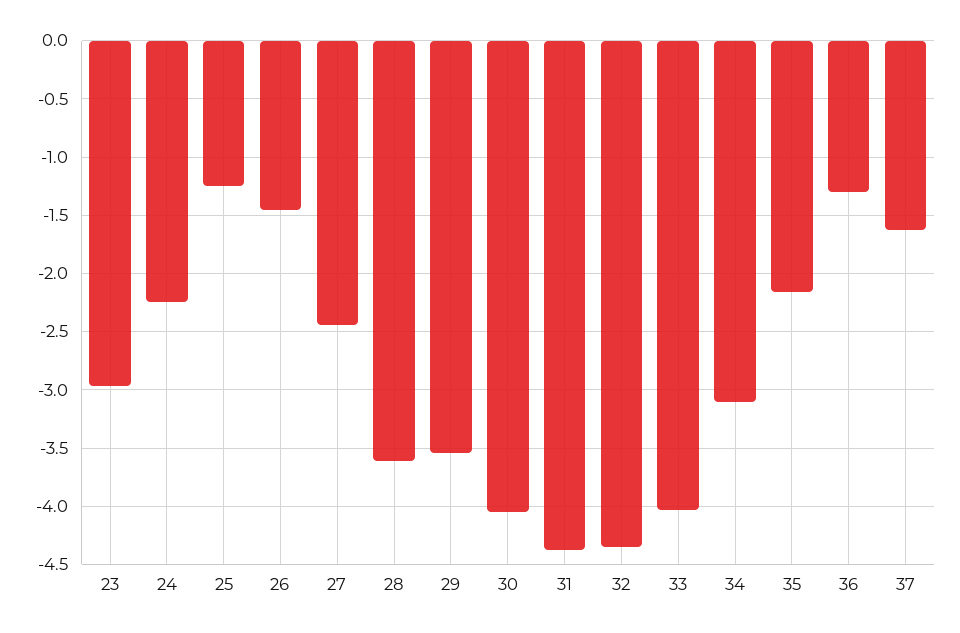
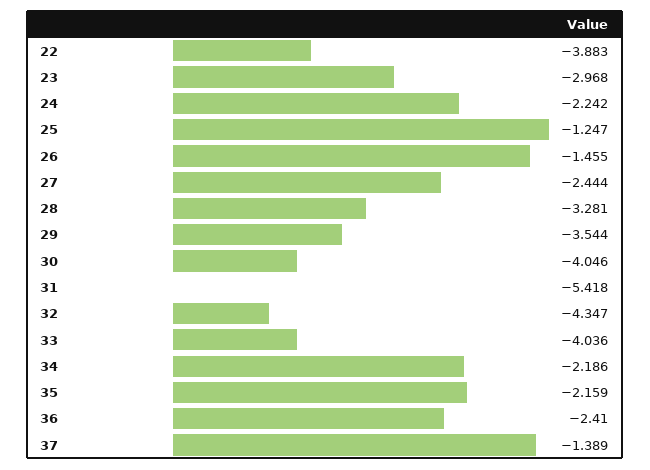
  {
    "23": -2.968,
    "24": -2.242,
    "25": -1.247,
    "26": -1.455,
    "27": -2.444,
-   "28": -3.6,
+   "28": -3.281,
    "29": -3.544,
    "30": -4.046,
-   "31": -4.4,
+   "31": -5.418,
    "32": -4.347,
    "33": -4.036,
-   "34": -3.1,
+   "34": -2.186,
    "35": -2.159,
-   "36": -1.3,
+   "36": -2.41,
-   "37": -1.6
+   "37": -1.389,
+   "22": -3.883
  }

